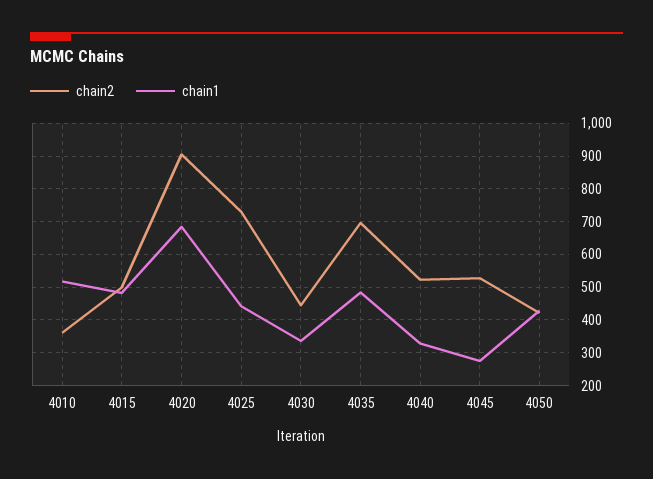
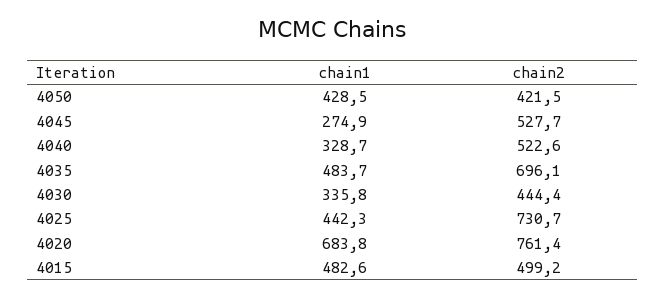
  {
    "chain2": {
-     "4010": 360,
      "4015": 499.2,
-     "4020": 900,
+     "4020": 761.4,
      "4025": 730.7,
      "4030": 444.4,
      "4035": 696.1,
      "4040": 522.6,
      "4045": 527.7,
      "4050": 421.5
    },
    "chain1": {
-     "4010": 520,
      "4015": 482.6,
      "4020": 683.8,
      "4025": 442.3,
      "4030": 335.8,
      "4035": 483.7,
      "4040": 328.7,
      "4045": 274.9,
      "4050": 428.5
    }
  }

